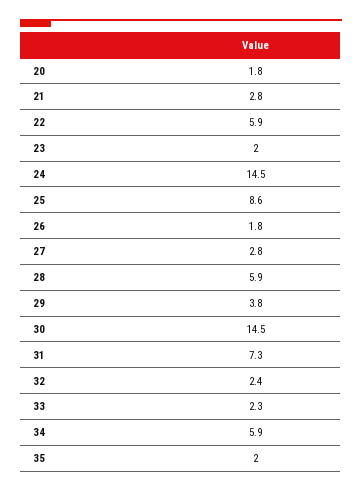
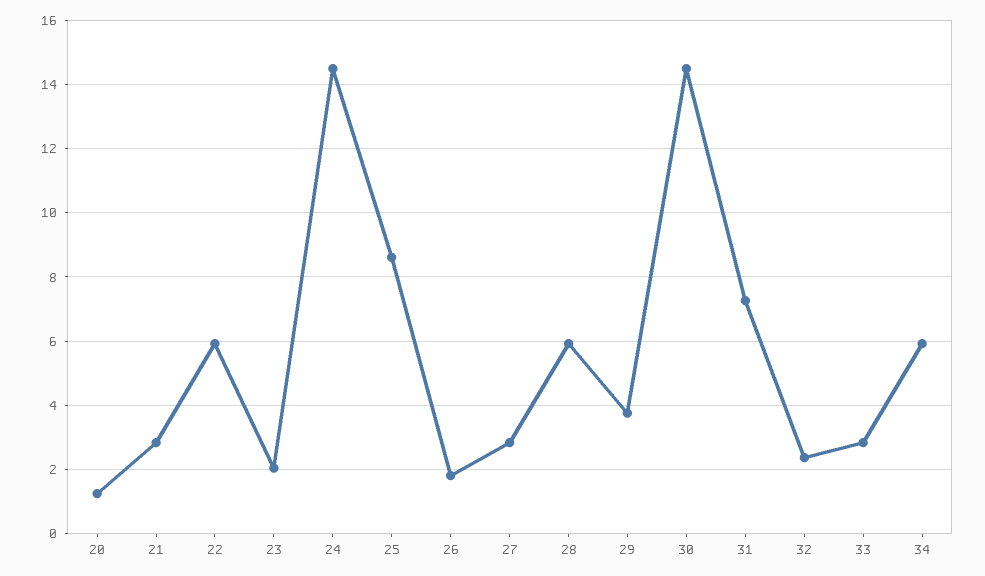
  {
-   "20": 1.8,
+   "20": 1.2,
    "21": 2.8,
    "22": 5.9,
    "23": 2,
    "24": 14.5,
    "25": 8.6,
    "26": 1.8,
    "27": 2.8,
    "28": 5.9,
    "29": 3.8,
    "30": 14.5,
    "31": 7.3,
    "32": 2.4,
-   "33": 2.3,
+   "33": 2.8,
-   "34": 5.9,
+   "34": 5.9
-   "35": 2
  }

